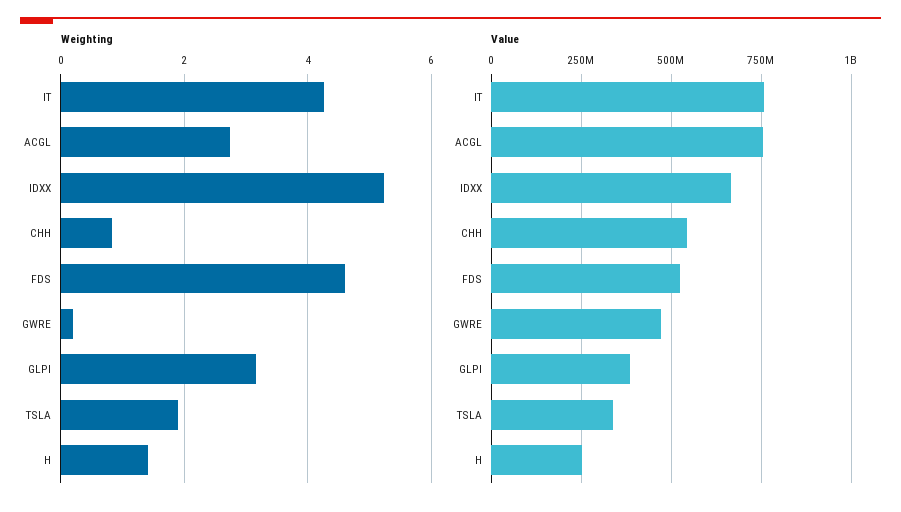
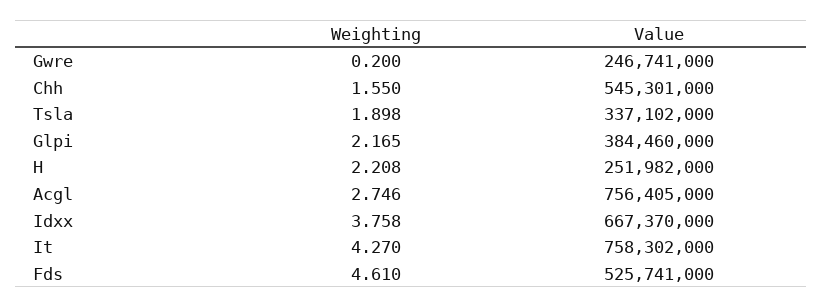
  {
    "Weighting": {
      "IT": 4.27,
      "ACGL": 2.746,
-     "IDXX": 5.2,
+     "IDXX": 3.758,
-     "CHH": 0.8,
+     "CHH": 1.55,
      "FDS": 4.61,
      "GWRE": 0.2,
-     "GLPI": 3.2,
+     "GLPI": 2.165,
      "TSLA": 1.898,
-     "H": 1.4
+     "H": 2.208
    },
    "Value": {
      "IT": 758302000,
      "ACGL": 756405000,
      "IDXX": 667370000,
      "CHH": 545301000,
      "FDS": 525741000,
-     "GWRE": 475000000,
+     "GWRE": 246741000,
      "GLPI": 384460000,
      "TSLA": 337102000,
      "H": 251982000
    }
  }

